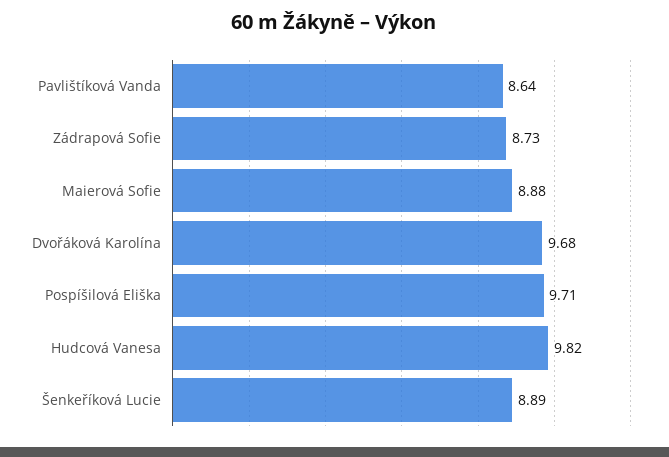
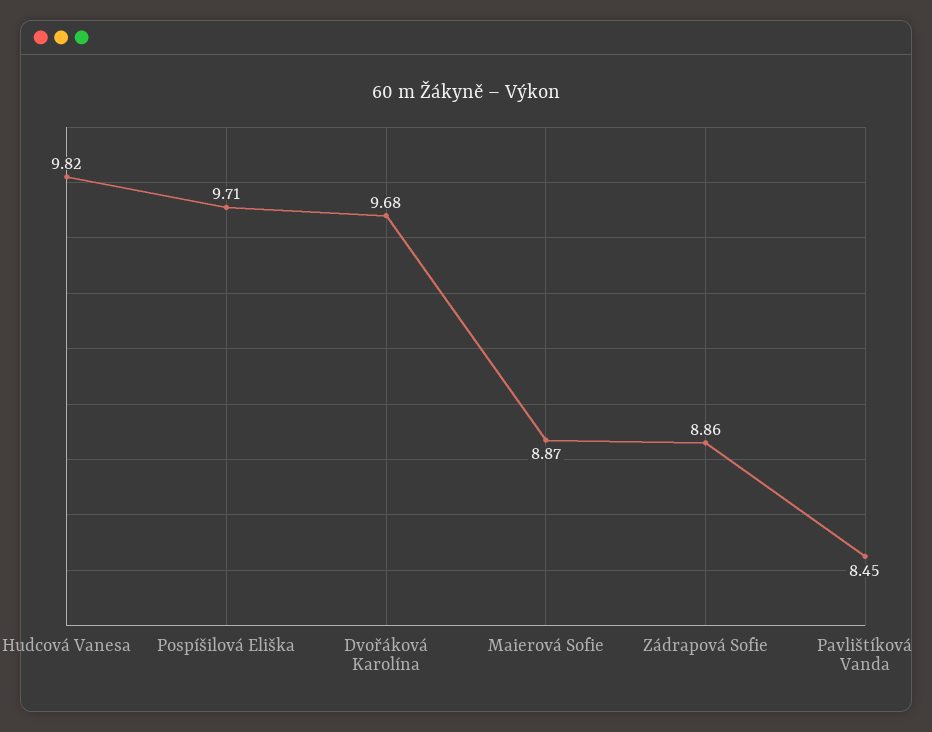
  {
-   "Pavlištíková Vanda": 8.64,
+   "Pavlištíková Vanda": 8.45,
-   "Zádrapová Sofie": 8.73,
+   "Zádrapová Sofie": 8.86,
-   "Maierová Sofie": 8.88,
+   "Maierová Sofie": 8.87,
    "Dvořáková Karolína": 9.68,
    "Pospíšilová Eliška": 9.71,
-   "Hudcová Vanesa": 9.82,
+   "Hudcová Vanesa": 9.82
-   "Šenkeříková Lucie": 8.89
  }

